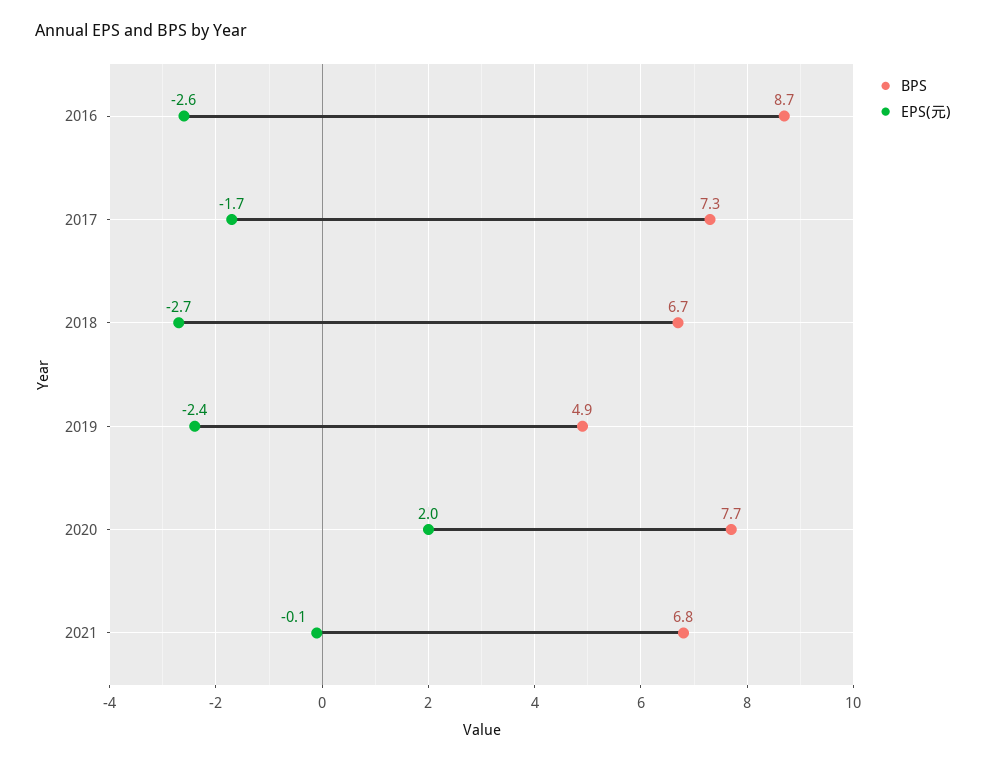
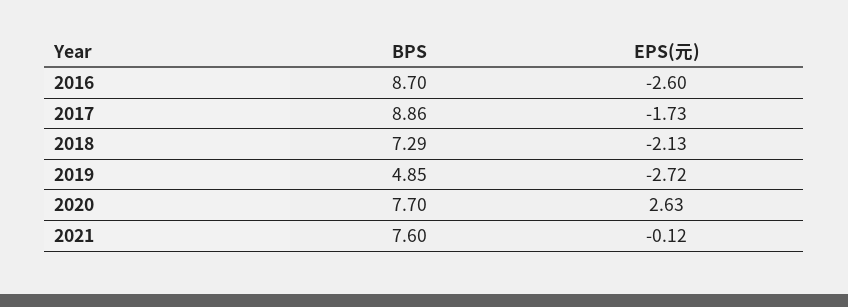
  {
    "BPS": {
      "2016": 8.7,
-     "2017": 7.3,
+     "2017": 8.86,
-     "2018": 6.7,
+     "2018": 7.29,
      "2019": 4.85,
      "2020": 7.7,
-     "2021": 6.8
+     "2021": 7.6
    },
    "EPS(元)": {
      "2016": -2.6,
      "2017": -1.73,
-     "2018": -2.7,
+     "2018": -2.13,
-     "2019": -2.4,
+     "2019": -2.72,
-     "2020": 2,
+     "2020": 2.63,
      "2021": -0.12
    }
  }

